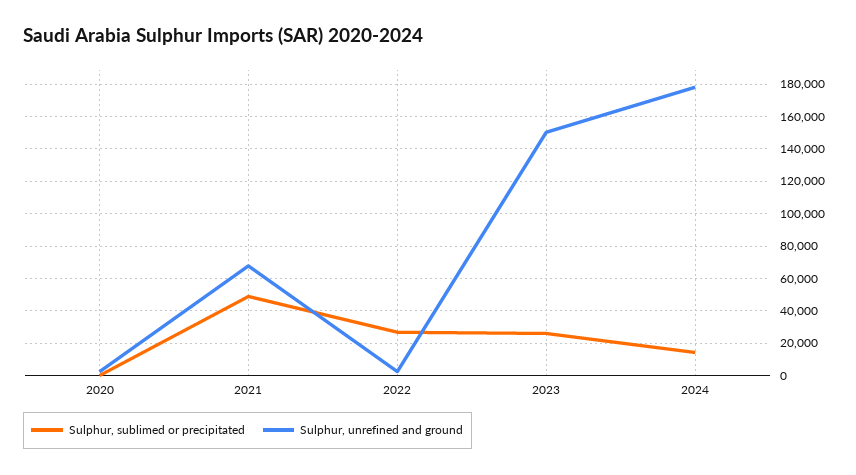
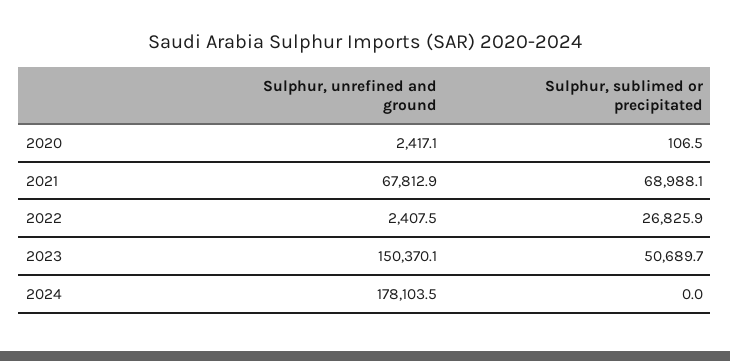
  {
    "Sulphur, sublimed or precipitated": {
      "2020": 106.5,
-     "2021": 50000,
+     "2021": 68988.1,
      "2022": 26825.9,
-     "2023": 25000,
+     "2023": 50689.7,
-     "2024": 15000
+     "2024": 0
    },
    "Sulphur, unrefined and ground": {
      "2020": 2417.1,
      "2021": 67812.9,
      "2022": 2407.5,
      "2023": 150370.1,
      "2024": 178103.5
    }
  }

